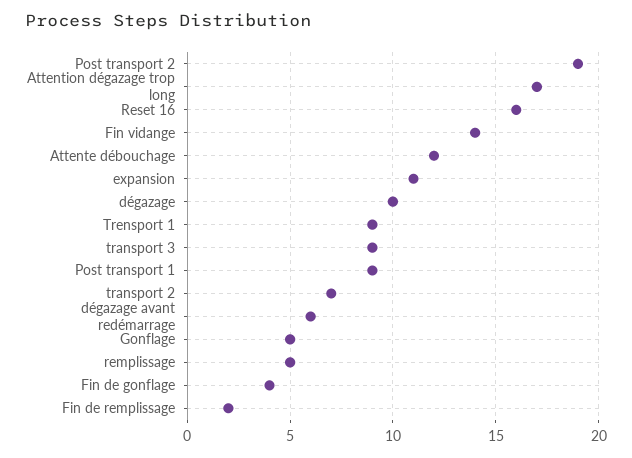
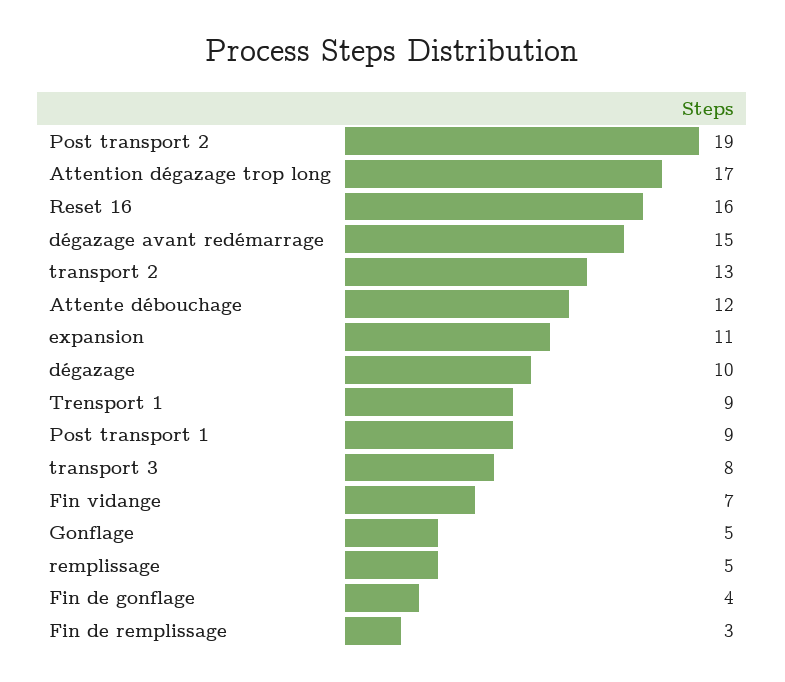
  {
    "Post transport 2": 19,
    "Attention dégazage trop long": 17,
    "Reset 16": 16,
-   "Fin vidange": 14,
+   "Fin vidange": 7,
    "Attente débouchage": 12,
    "expansion": 11,
    "dégazage": 10,
    "Trensport 1": 9,
-   "transport 3": 9,
+   "transport 3": 8,
    "Post transport 1": 9,
-   "transport 2": 7,
+   "transport 2": 13,
-   "dégazage avant redémarrage": 6,
+   "dégazage avant redémarrage": 15,
    "Gonflage": 5,
    "remplissage": 5,
    "Fin de gonflage": 4,
-   "Fin de remplissage": 2
+   "Fin de remplissage": 3
  }

